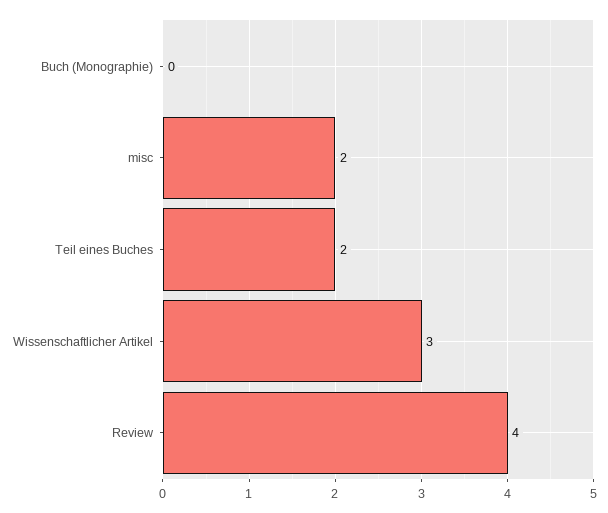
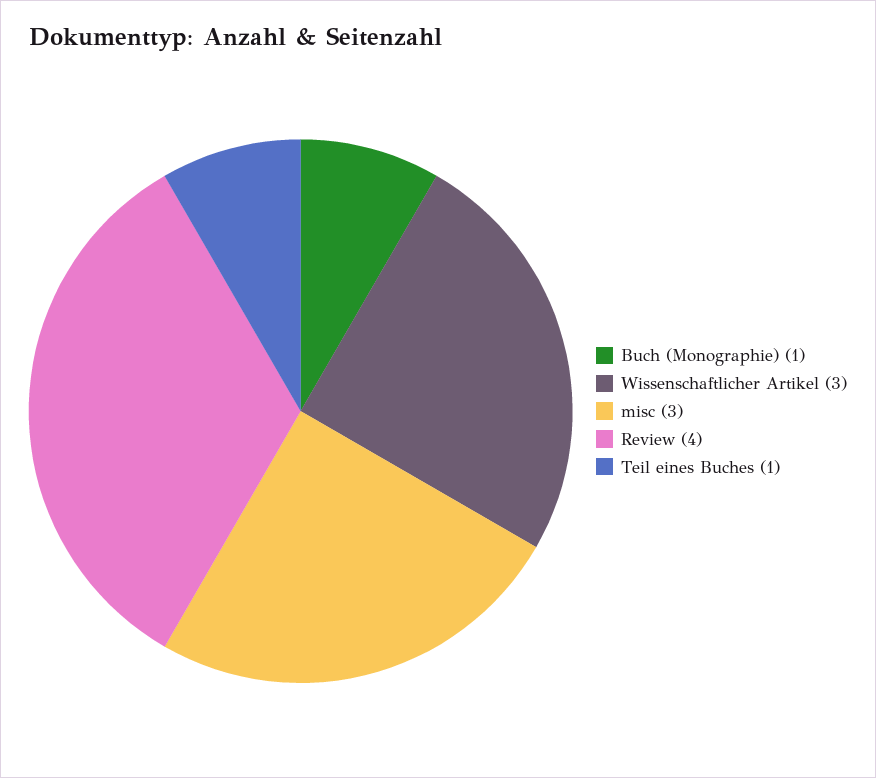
  {
-   "Buch (Monographie)": 0,
+   "Buch (Monographie)": 1,
-   "misc": 2,
+   "misc": 3,
-   "Teil eines Buches": 2,
+   "Teil eines Buches": 1,
    "Wissenschaftlicher Artikel": 3,
    "Review": 4
  }

